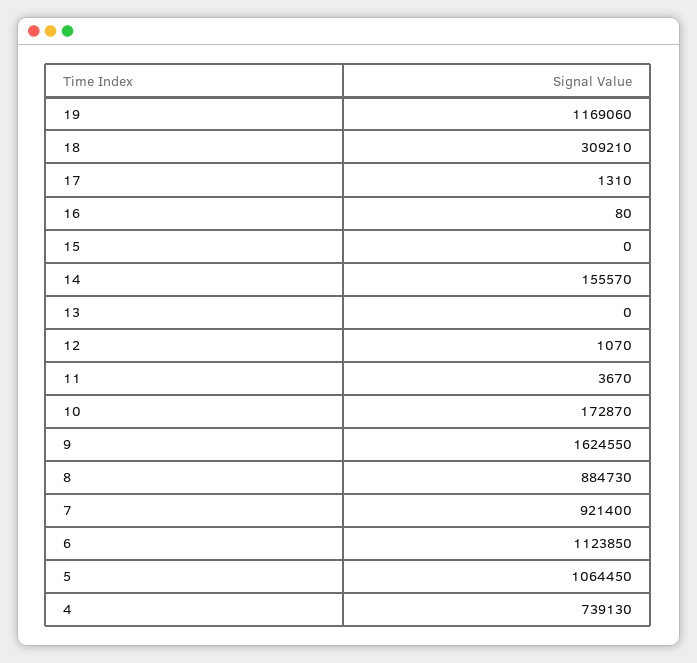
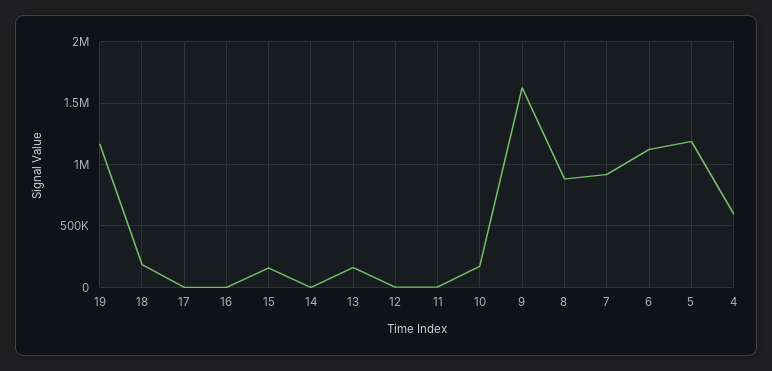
  {
    "19": 1169060,
-   "18": 309210,
+   "18": 200000,
    "17": 1310,
    "16": 80,
-   "15": 0,
+   "15": 150000,
-   "14": 155570,
+   "14": 0,
-   "13": 0,
+   "13": 150000,
    "12": 1070,
    "11": 3670,
    "10": 172870,
    "9": 1624550,
    "8": 884730,
    "7": 921400,
    "6": 1123850,
-   "5": 1064450,
+   "5": 1200000,
-   "4": 739130
+   "4": 600000
  }

